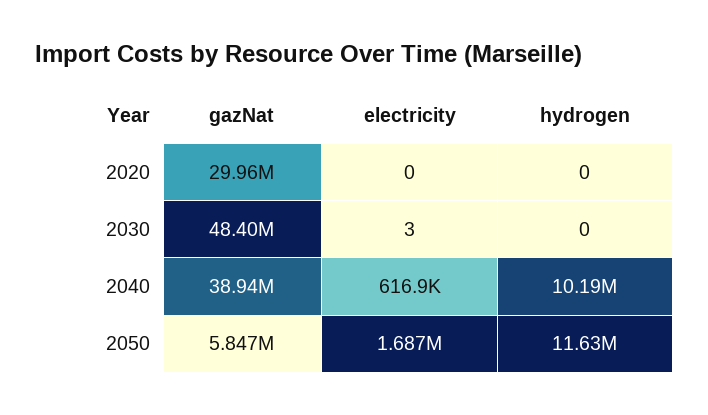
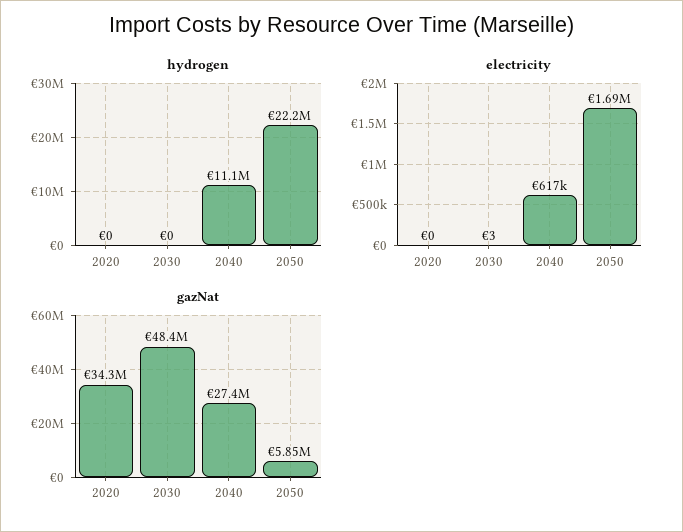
  {
    "gazNat": {
-     "2020": 29960000,
+     "2020": 34300000,
      "2030": 48400000,
-     "2040": 38940000,
+     "2040": 27400000,
      "2050": 5847000
    },
    "electricity": {
      "2020": 0,
      "2030": 3,
      "2040": 616900,
      "2050": 1687000
    },
    "hydrogen": {
      "2020": 0,
      "2030": 0,
-     "2040": 10190000,
+     "2040": 11100000,
-     "2050": 11630000
+     "2050": 22200000
    }
  }

